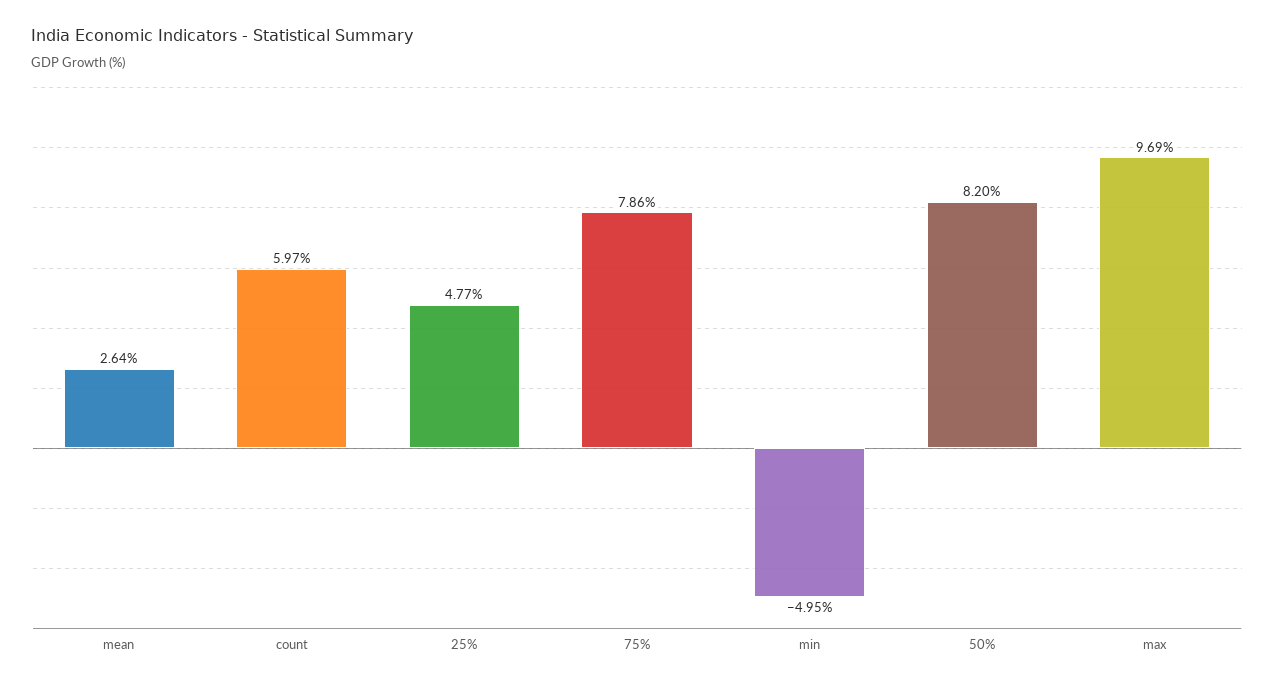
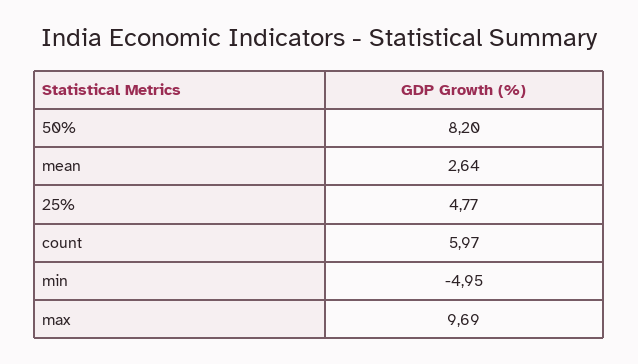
  {
    "mean": 2.64,
    "count": 5.97,
    "25%": 4.77,
-   "75%": 7.86,
    "min": -4.95,
    "50%": 8.2,
    "max": 9.69
  }

